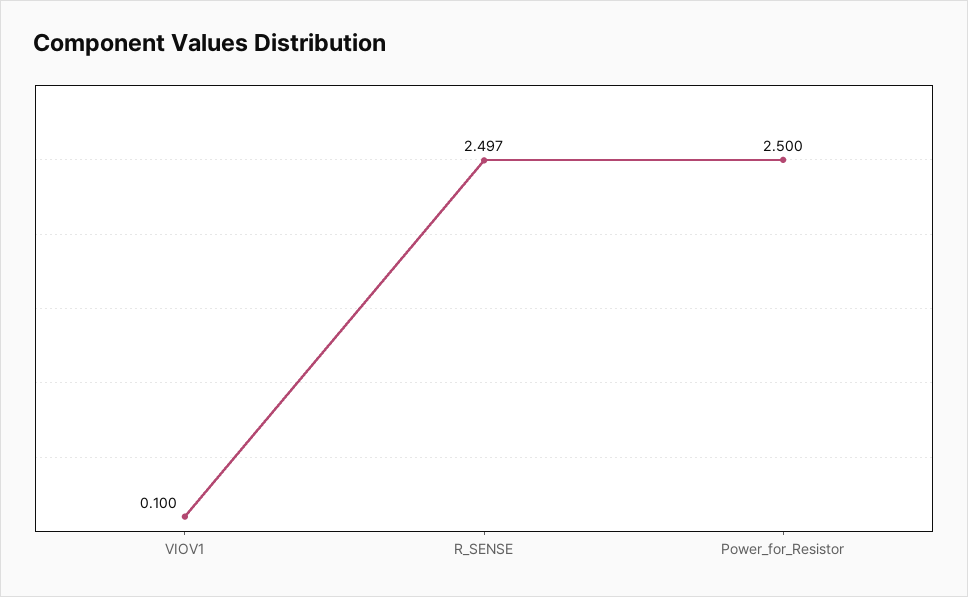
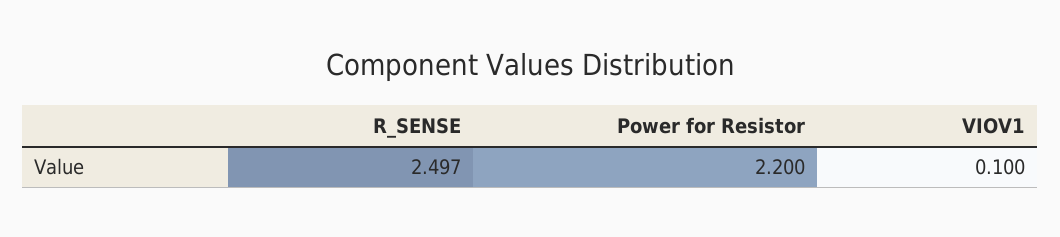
  {
    "VIOV1": 0.1,
    "R_SENSE": 2.497,
-   "Power_for_Resistor": 2.5
+   "Power_for_Resistor": 2.2
  }

